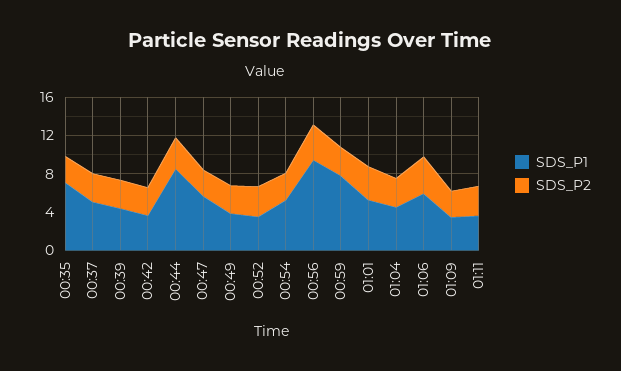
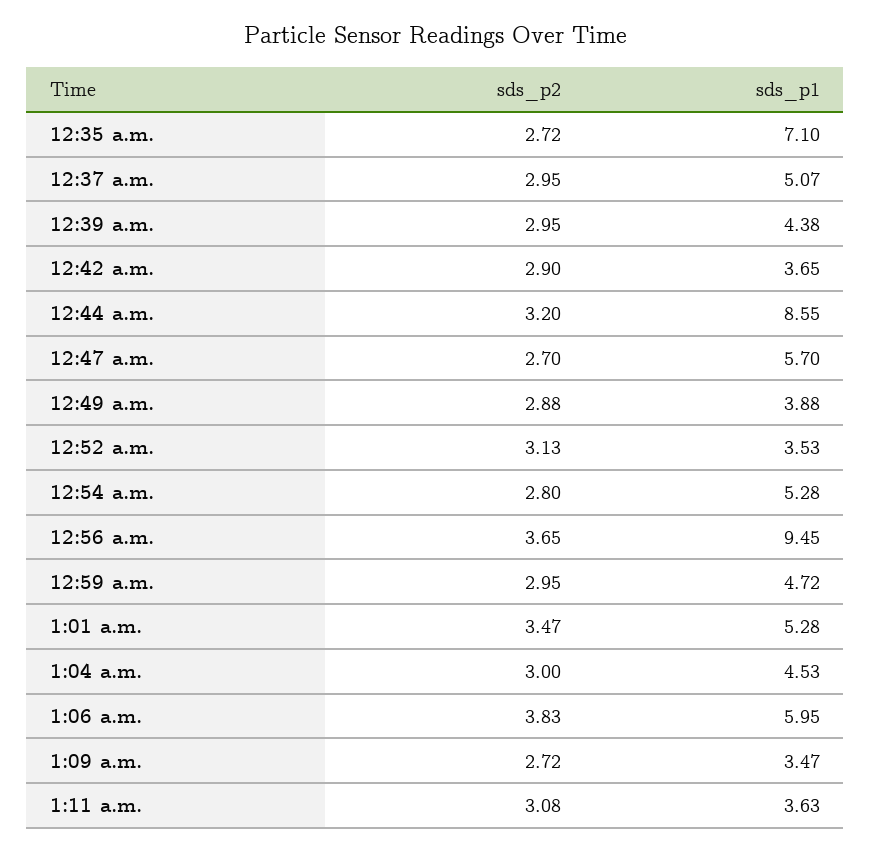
  {
    "SDS_P1": {
      "00:35": 7.1,
      "00:37": 5.07,
      "00:39": 4.38,
      "00:42": 3.65,
      "00:44": 8.55,
      "00:47": 5.7,
      "00:49": 3.88,
      "00:52": 3.53,
      "00:54": 5.28,
      "00:56": 9.45,
-     "00:59": 8,
+     "00:59": 4.72,
      "01:01": 5.28,
      "01:04": 4.53,
      "01:06": 5.95,
      "01:09": 3.47,
      "01:11": 3.63
    },
    "SDS_P2": {
      "00:35": 2.72,
      "00:37": 2.95,
      "00:39": 2.95,
      "00:42": 2.9,
      "00:44": 3.2,
      "00:47": 2.7,
      "00:49": 2.88,
      "00:52": 3.13,
      "00:54": 2.8,
      "00:56": 3.65,
      "00:59": 2.95,
      "01:01": 3.47,
      "01:04": 3,
      "01:06": 3.83,
      "01:09": 2.72,
      "01:11": 3.08
    }
  }

